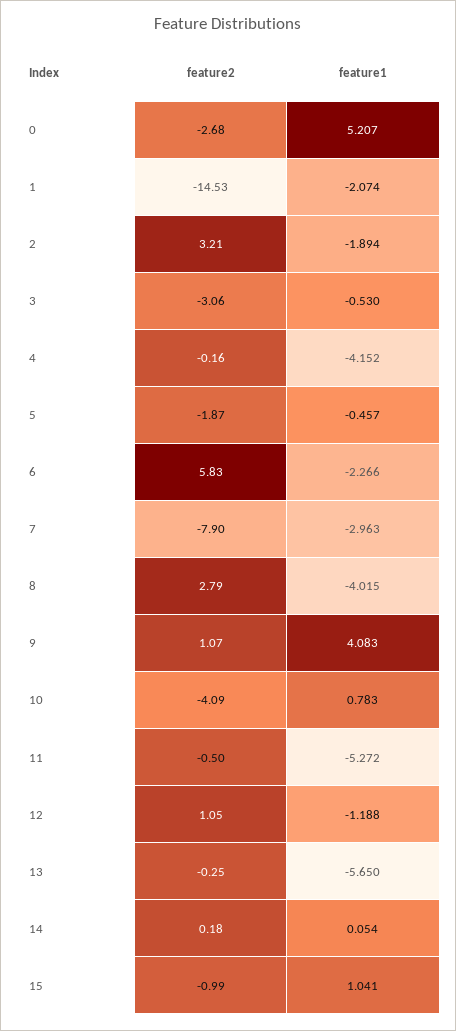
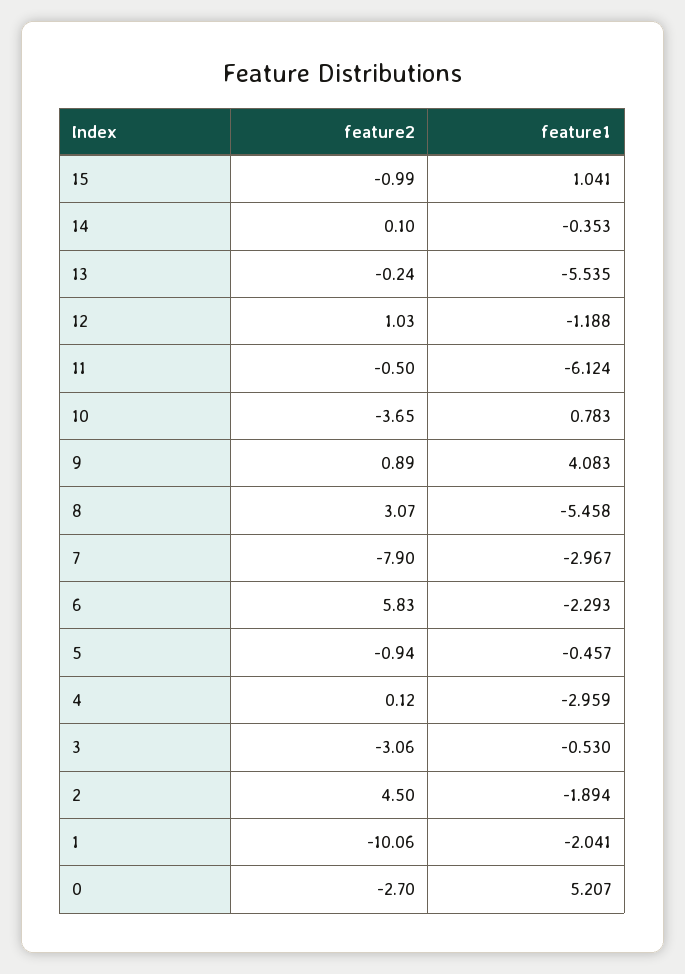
  {
    "feature2": {
-     "0": -2.68,
+     "0": -2.7,
-     "1": -14.53,
+     "1": -10.06,
-     "2": 3.21,
+     "2": 4.5,
      "3": -3.06,
-     "4": -0.16,
+     "4": 0.12,
-     "5": -1.87,
+     "5": -0.94,
      "6": 5.83,
      "7": -7.9,
-     "8": 2.79,
+     "8": 3.07,
-     "9": 1.07,
+     "9": 0.89,
-     "10": -4.09,
+     "10": -3.65,
      "11": -0.5,
-     "12": 1.05,
+     "12": 1.03,
-     "13": -0.25,
+     "13": -0.24,
-     "14": 0.18,
+     "14": 0.1,
      "15": -0.99
    },
    "feature1": {
      "0": 5.207,
-     "1": -2.074,
+     "1": -2.041,
      "2": -1.894,
      "3": -0.53,
-     "4": -4.152,
+     "4": -2.959,
      "5": -0.457,
-     "6": -2.266,
+     "6": -2.293,
-     "7": -2.963,
+     "7": -2.967,
-     "8": -4.015,
+     "8": -5.458,
      "9": 4.083,
      "10": 0.783,
-     "11": -5.272,
+     "11": -6.124,
      "12": -1.188,
-     "13": -5.65,
+     "13": -5.535,
-     "14": 0.054,
+     "14": -0.353,
      "15": 1.041
    }
  }

